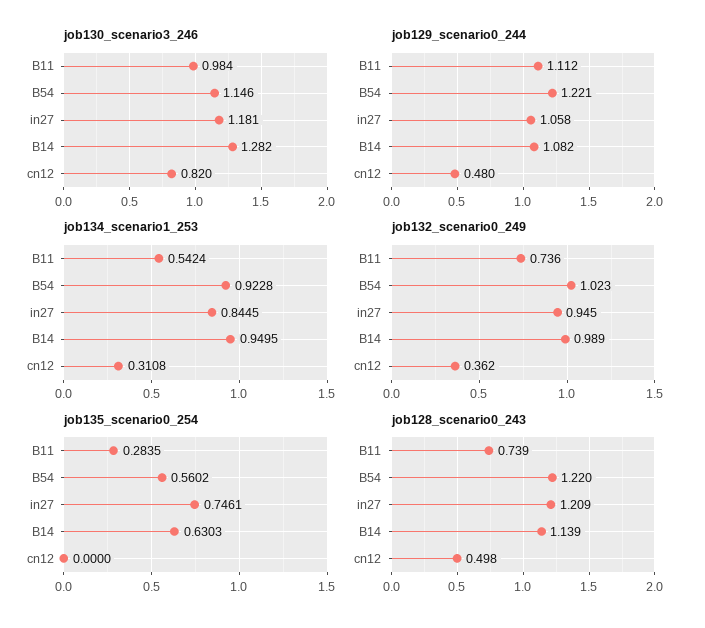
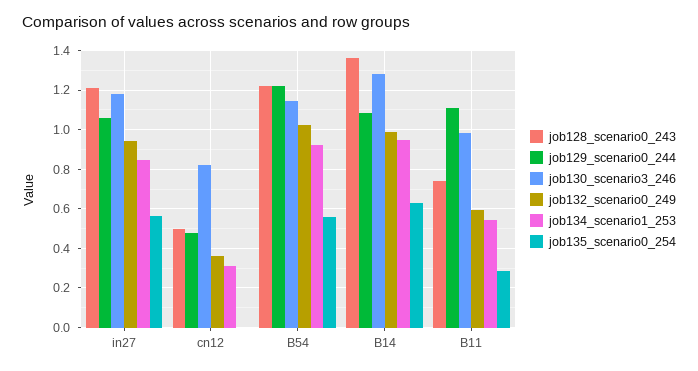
  {
    "job130_scenario3_246": {
      "B11": 0.984,
      "B54": 1.146,
      "in27": 1.181,
      "B14": 1.282,
      "cn12": 0.82
    },
    "job129_scenario0_244": {
      "B11": 1.112,
      "B54": 1.221,
      "in27": 1.058,
      "B14": 1.082,
      "cn12": 0.48
    },
    "job134_scenario1_253": {
      "B11": 0.5424,
      "B54": 0.9228,
      "in27": 0.8445,
      "B14": 0.9495,
      "cn12": 0.3108
    },
    "job132_scenario0_249": {
-     "B11": 0.736,
+     "B11": 0.6,
      "B54": 1.023,
      "in27": 0.945,
      "B14": 0.989,
      "cn12": 0.362
    },
    "job135_scenario0_254": {
      "B11": 0.2835,
      "B54": 0.5602,
-     "in27": 0.7461,
+     "in27": 0.55,
      "B14": 0.6303,
      "cn12": 0
    },
    "job128_scenario0_243": {
      "B11": 0.739,
      "B54": 1.22,
      "in27": 1.209,
-     "B14": 1.139,
+     "B14": 1.35,
      "cn12": 0.498
    }
  }

